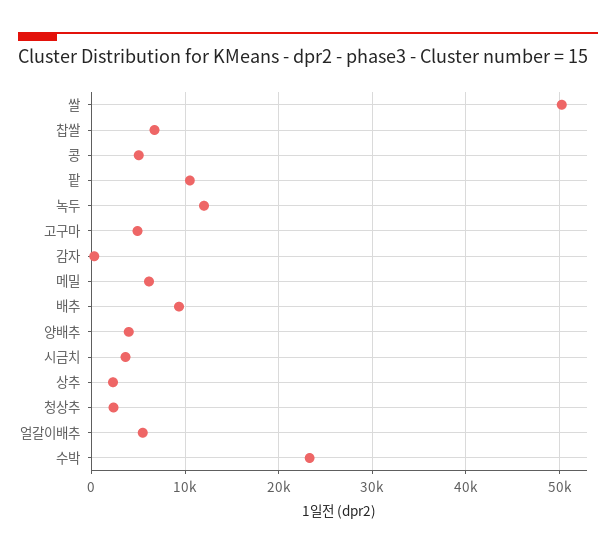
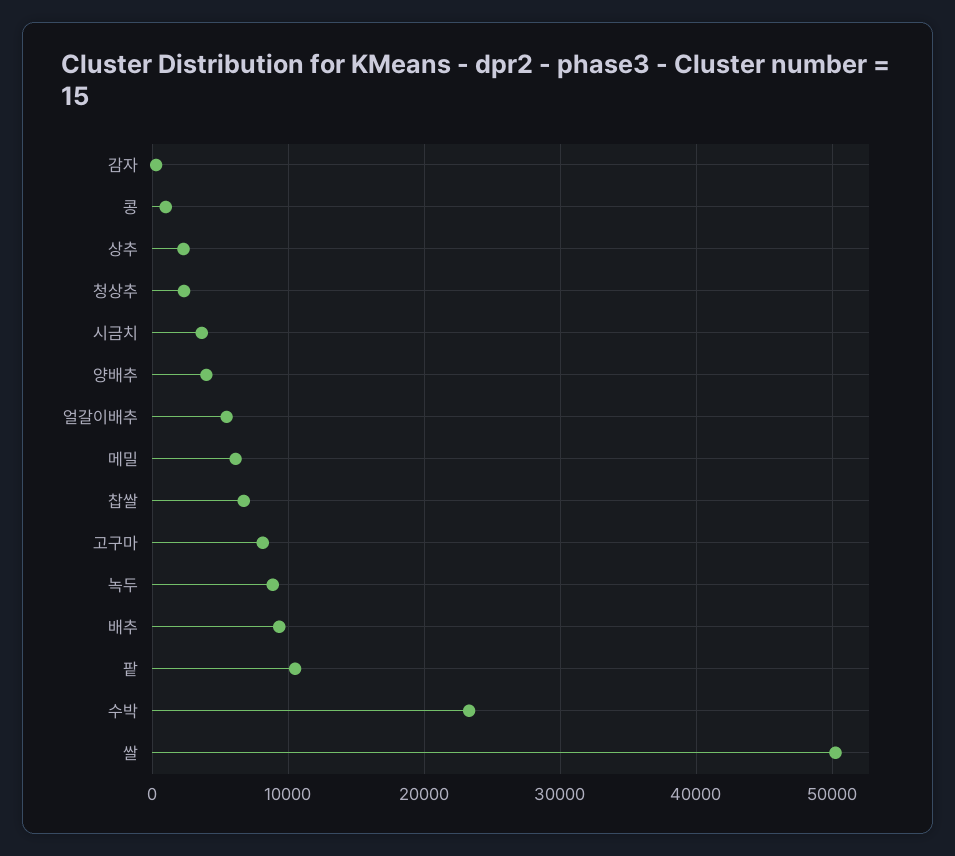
  {
    "쌀": 50000,
    "찹쌀": 7000,
-   "콩": 5000,
+   "콩": 1000,
    "팥": 11000,
-   "녹두": 12000,
+   "녹두": 9000,
-   "고구마": 5000,
+   "고구마": 8000,
    "감자": 0,
    "메밀": 6000,
    "배추": 9000,
    "양배추": 4000,
    "시금치": 4000,
    "상추": 2000,
    "청상추": 2000,
    "얼갈이배추": 5000,
    "수박": 23000
  }

